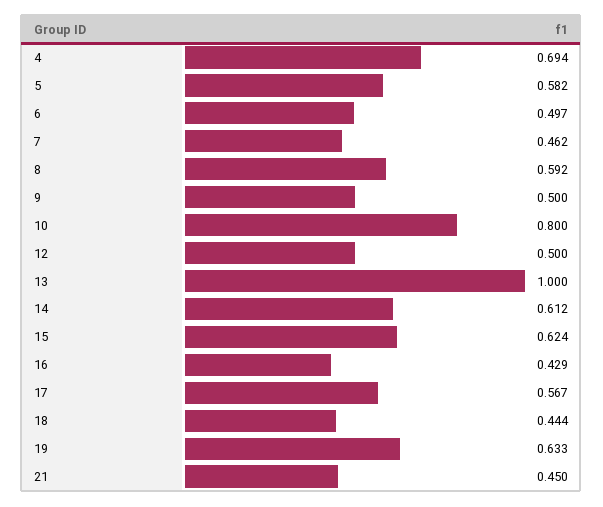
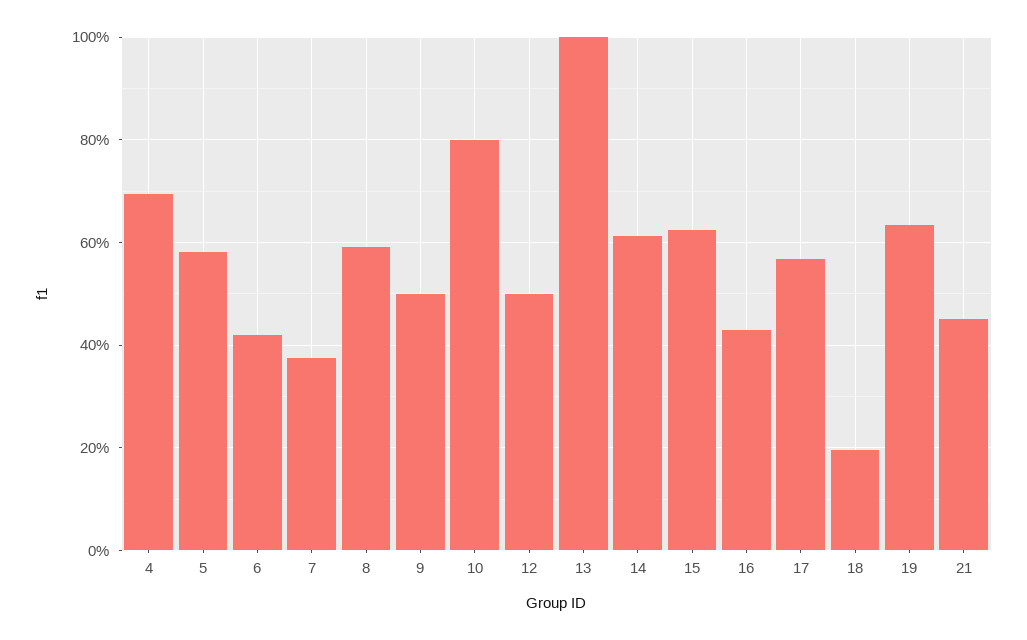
  {
    "4": 0.694,
    "5": 0.582,
-   "6": 0.497,
+   "6": 0.42,
-   "7": 0.462,
+   "7": 0.38,
    "8": 0.592,
    "9": 0.5,
    "10": 0.8,
    "12": 0.5,
    "13": 1,
    "14": 0.612,
    "15": 0.624,
    "16": 0.429,
    "17": 0.567,
-   "18": 0.444,
+   "18": 0.2,
    "19": 0.633,
    "21": 0.45
  }

